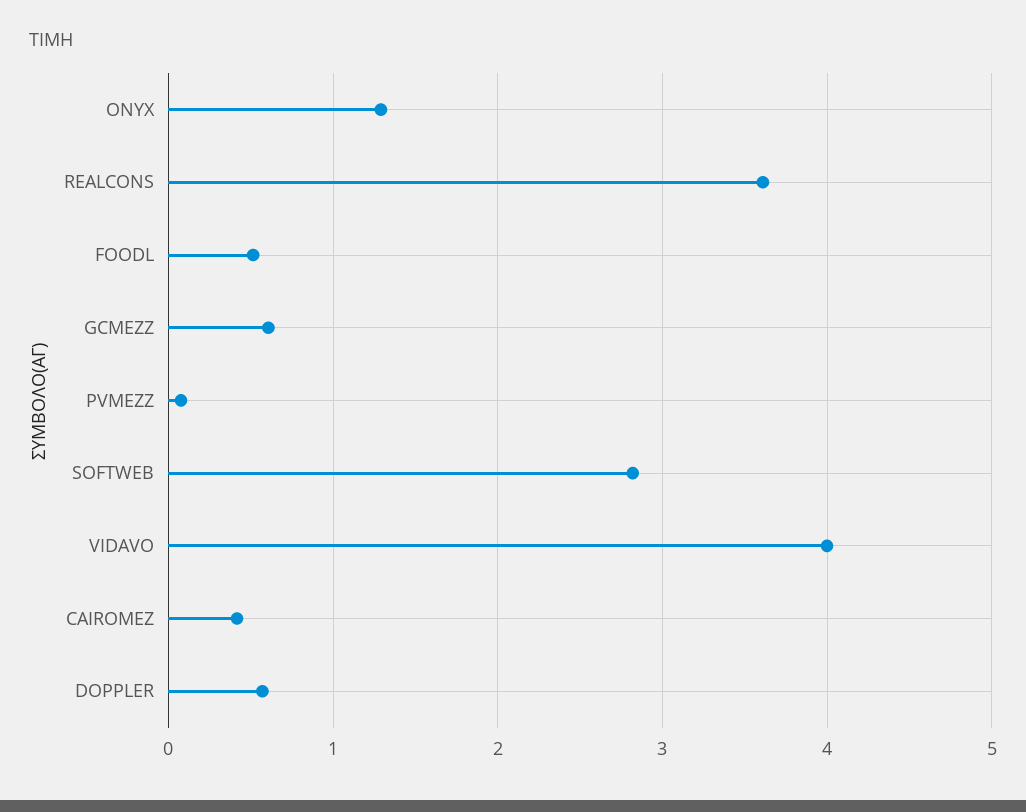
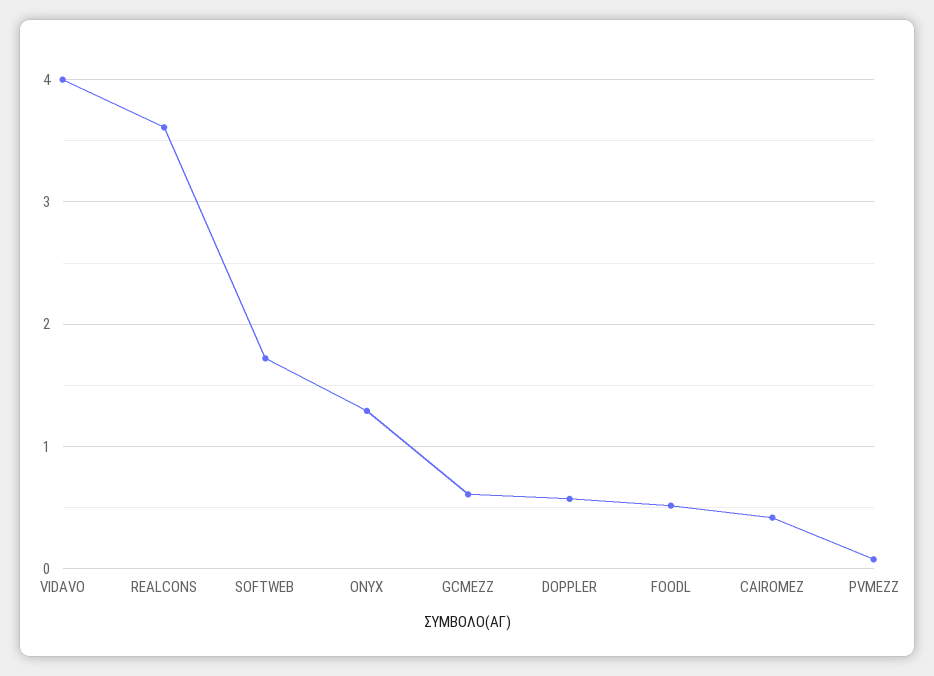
  {
    "ONYX": 1.3,
    "REALCONS": 3.6,
    "FOODL": 0.5,
    "GCMEZZ": 0.6,
    "PVMEZZ": 0.1,
-   "SOFTWEB": 2.8,
+   "SOFTWEB": 1.7,
    "VIDAVO": 4,
    "CAIROMEZ": 0.4,
    "DOPPLER": 0.6
  }

